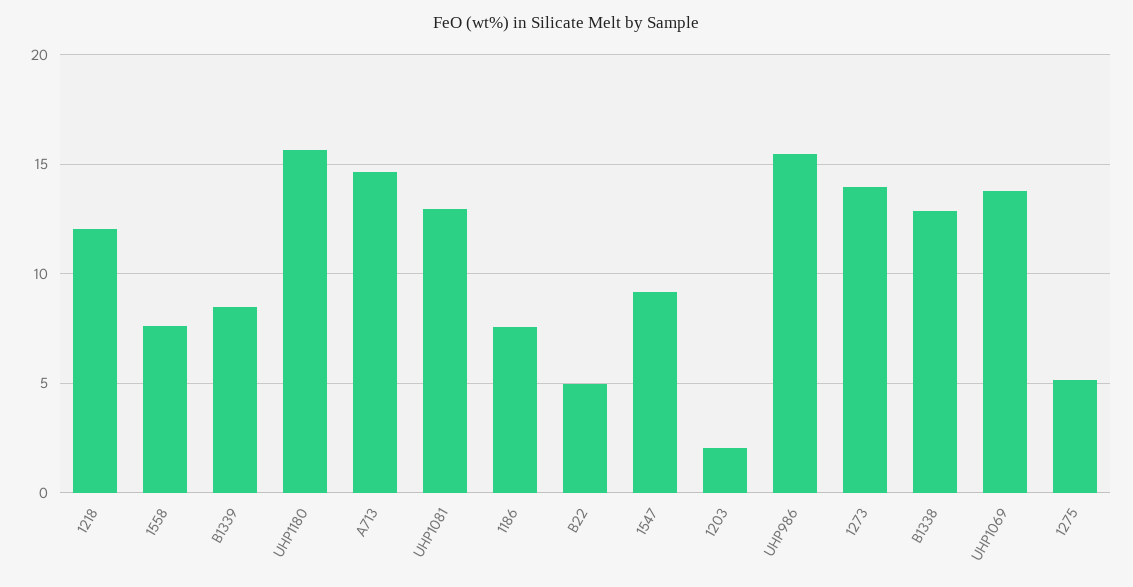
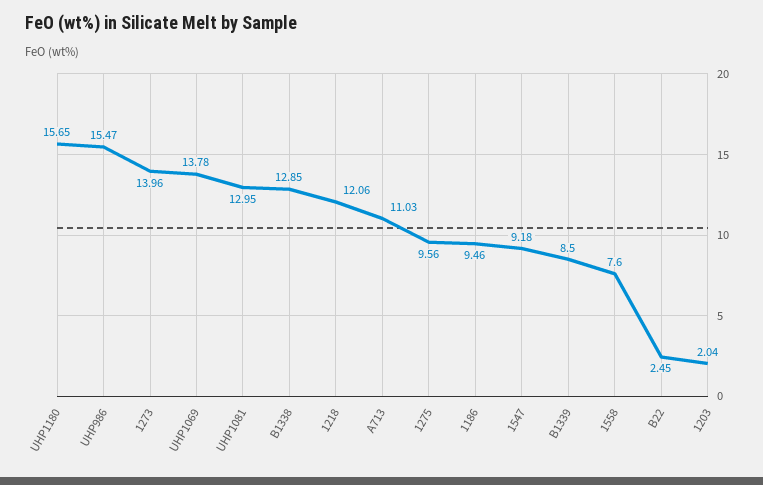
  {
    "1218": 12.06,
    "1558": 7.6,
    "B1339": 8.5,
    "UHP1180": 15.65,
-   "A713": 14.5,
+   "A713": 11.03,
    "UHP1081": 12.95,
-   "1186": 7.5,
+   "1186": 9.46,
-   "B22": 5,
+   "B22": 2.45,
    "1547": 9.18,
    "1203": 2.04,
    "UHP986": 15.47,
    "1273": 13.96,
    "B1338": 12.85,
    "UHP1069": 13.78,
-   "1275": 5
+   "1275": 9.56
  }

